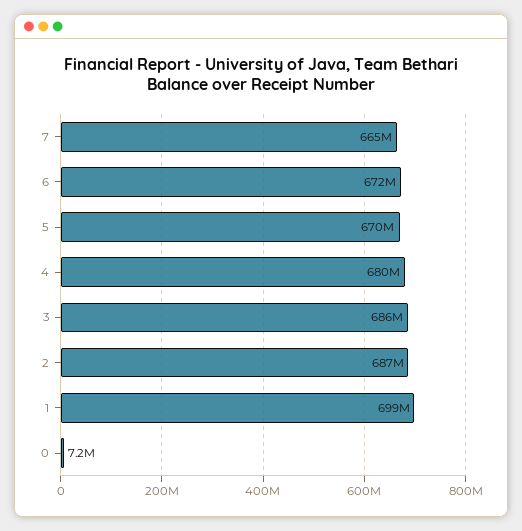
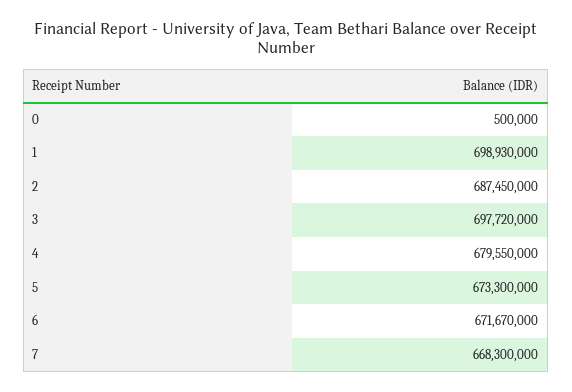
  {
-   "7": 665000000,
+   "7": 668300000,
    "6": 671670000,
-   "5": 670000000,
+   "5": 673300000,
    "4": 679550000,
-   "3": 686000000,
+   "3": 697720000,
    "2": 687450000,
    "1": 698930000,
-   "0": 7200000
+   "0": 500000
  }

